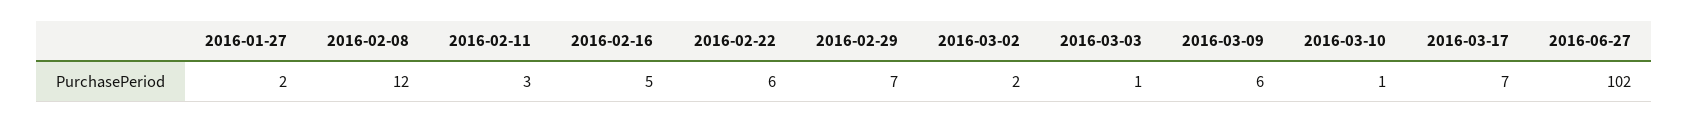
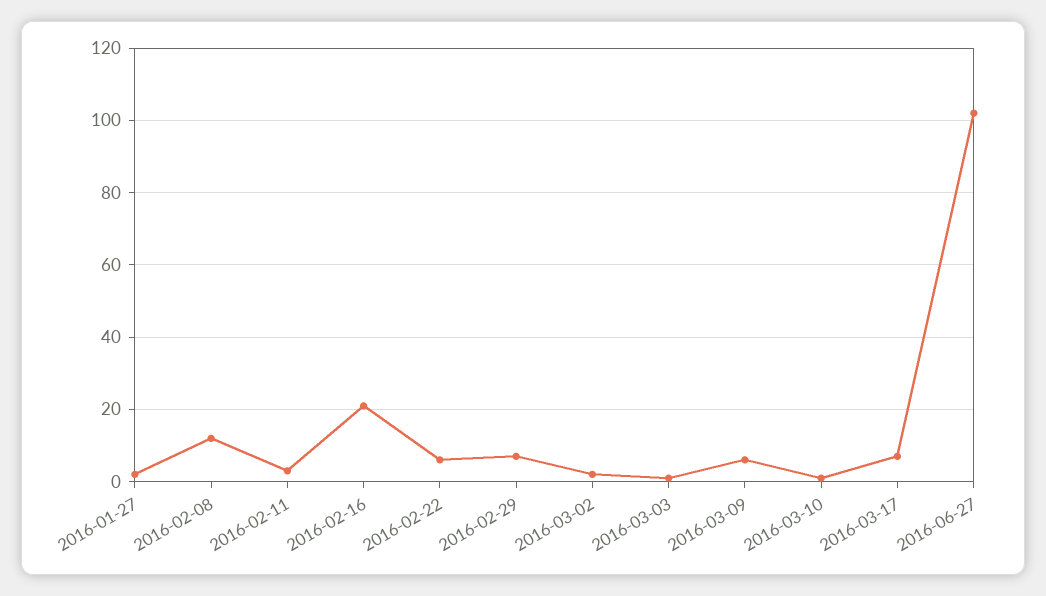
  {
    "2016-01-27": 2,
    "2016-02-08": 12,
    "2016-02-11": 3,
-   "2016-02-16": 5,
+   "2016-02-16": 20,
    "2016-02-22": 6,
    "2016-02-29": 7,
    "2016-03-02": 2,
    "2016-03-03": 1,
    "2016-03-09": 6,
    "2016-03-10": 1,
    "2016-03-17": 7,
    "2016-06-27": 102
  }

